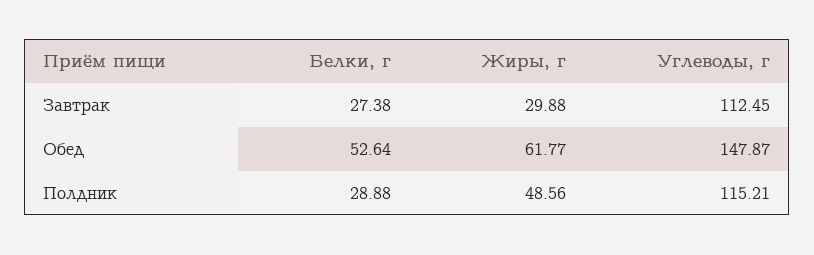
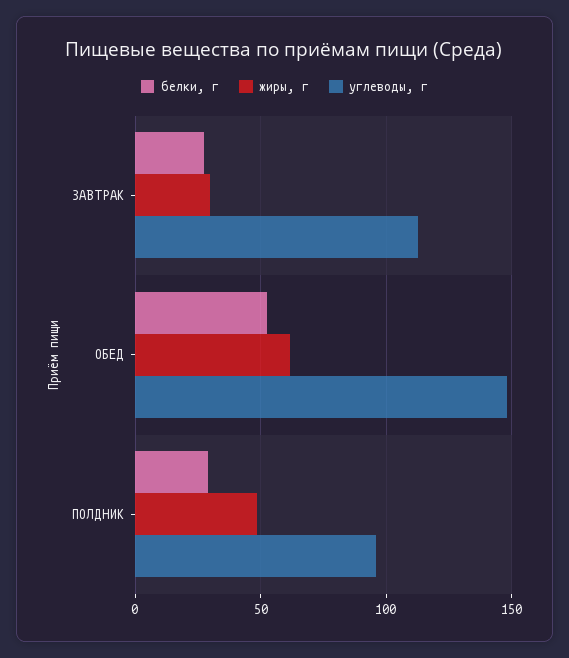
  {
    "Белки, г": {
      "Завтрак": 27.38,
      "Обед": 52.64,
      "Полдник": 28.88
    },
    "Жиры, г": {
      "Завтрак": 29.88,
      "Обед": 61.77,
      "Полдник": 48.56
    },
    "Углеводы, г": {
      "Завтрак": 112.45,
      "Обед": 147.87,
-     "Полдник": 115.21
+     "Полдник": 95
    }
  }

